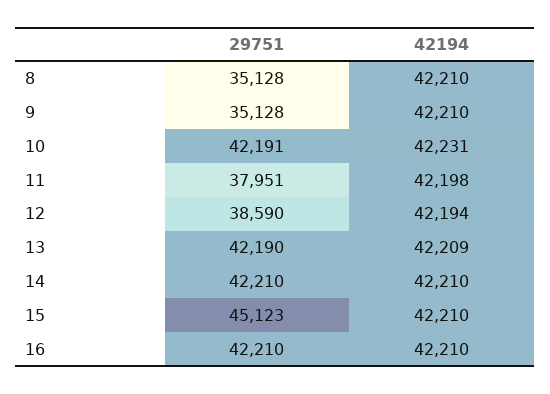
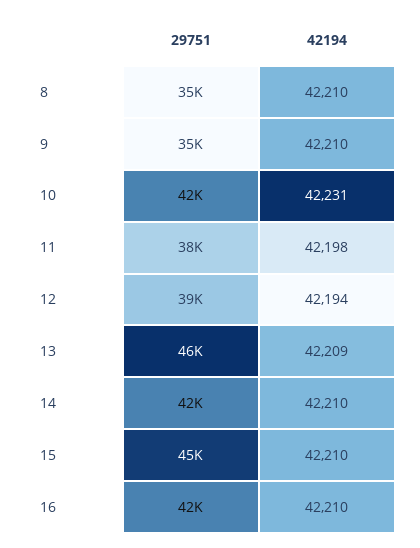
  {
    "29751": {
      "8": 35128,
      "9": 35128,
      "10": 42191,
      "11": 37951,
      "12": 38590,
-     "13": 42190,
+     "13": 46000,
      "14": 42210,
      "15": 45123,
      "16": 42210
    },
    "42194": {
      "8": 42210,
      "9": 42210,
      "10": 42231,
      "11": 42198,
      "12": 42194,
      "13": 42209,
      "14": 42210,
      "15": 42210,
      "16": 42210
    }
  }

